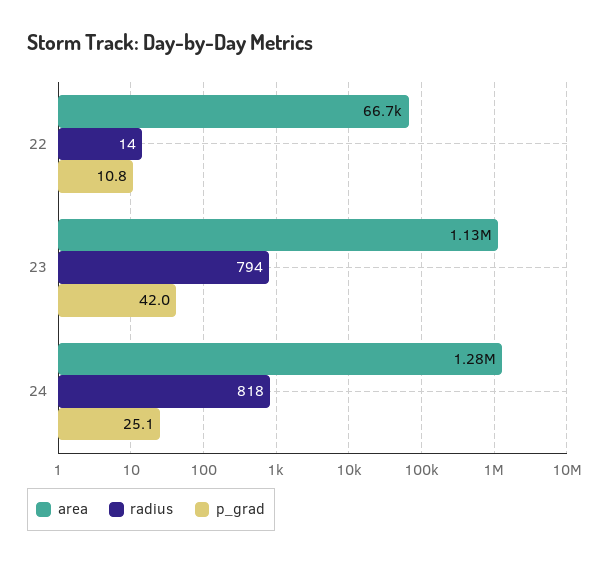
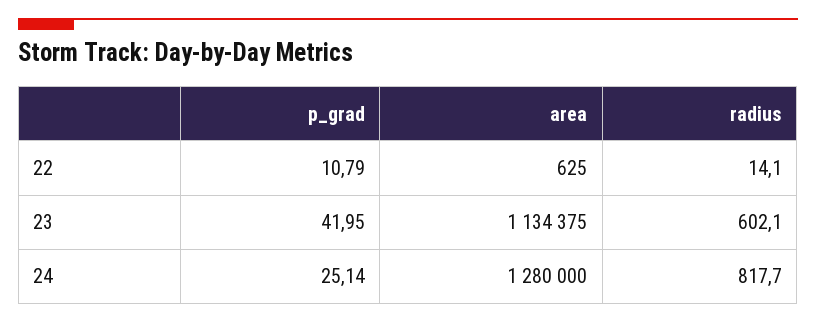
  {
    "area": {
-     "22": 66700,
+     "22": 625,
      "23": 1134375,
      "24": 1280000
    },
    "radius": {
      "22": 14.1,
-     "23": 794,
+     "23": 602.1,
      "24": 817.7
    },
    "p_grad": {
      "22": 10.79,
      "23": 41.95,
      "24": 25.14
    }
  }

